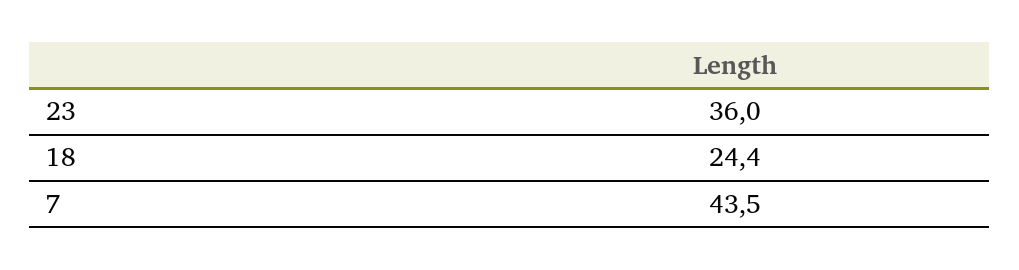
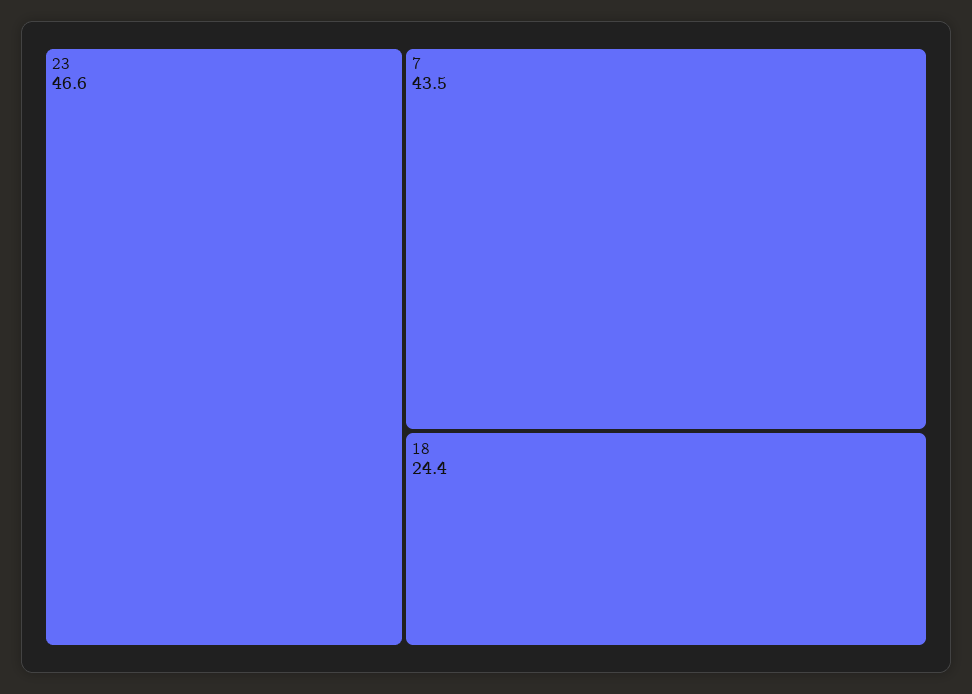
  {
-   "23": 36,
+   "23": 46.6,
    "18": 24.4,
    "7": 43.5
  }

